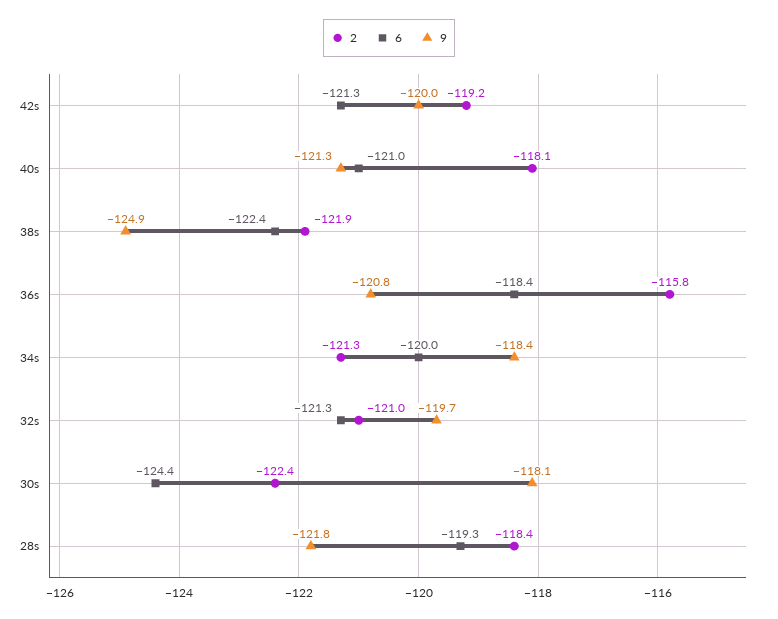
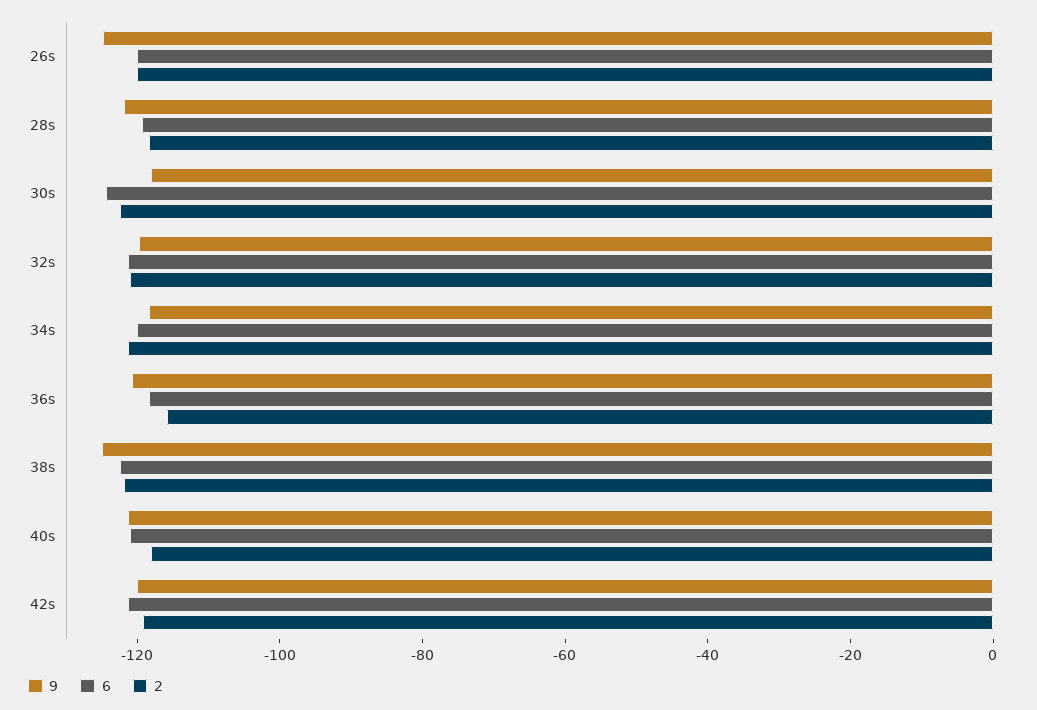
  {
    "2": {
      "42s": -119.2,
      "40s": -118.1,
      "38s": -121.9,
      "36s": -115.8,
      "34s": -121.3,
      "32s": -121,
      "30s": -122.4,
-     "28s": -118.4
+     "28s": -118.4,
+     "26s": -120
    },
    "6": {
      "42s": -121.3,
      "40s": -121,
      "38s": -122.4,
      "36s": -118.4,
      "34s": -120,
      "32s": -121.3,
      "30s": -124.4,
-     "28s": -119.3
+     "28s": -119.3,
+     "26s": -120
    },
    "9": {
      "42s": -120,
      "40s": -121.3,
      "38s": -124.9,
      "36s": -120.8,
      "34s": -118.4,
      "32s": -119.7,
      "30s": -118.1,
-     "28s": -121.8
+     "28s": -121.8,
+     "26s": -125
    }
  }

